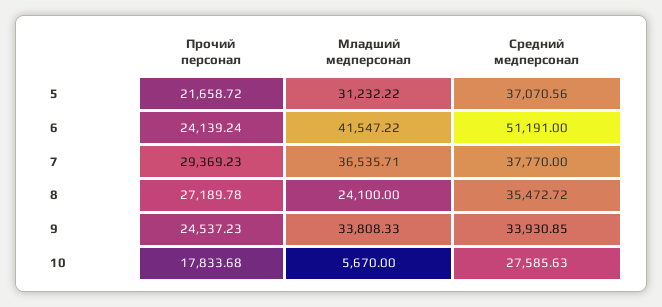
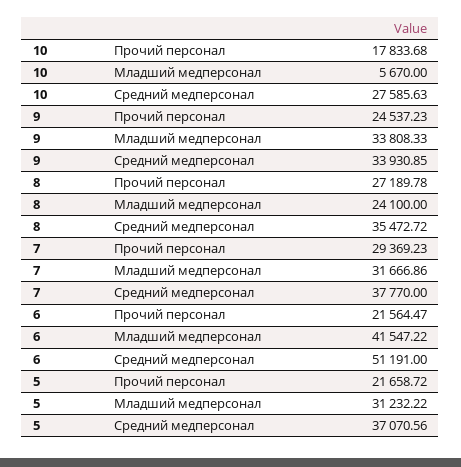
  {
    "Прочий персонал": {
      "5": 21658.72,
-     "6": 24139.24,
+     "6": 21564.47,
      "7": 29369.23,
      "8": 27189.78,
      "9": 24537.23,
      "10": 17833.68
    },
    "Младший медперсонал": {
      "5": 31232.22,
      "6": 41547.22,
-     "7": 36535.71,
+     "7": 31666.86,
      "8": 24100,
      "9": 33808.33,
      "10": 5670
    },
    "Средний медперсонал": {
      "5": 37070.56,
      "6": 51191,
      "7": 37770,
      "8": 35472.72,
      "9": 33930.85,
      "10": 27585.63
    }
  }

